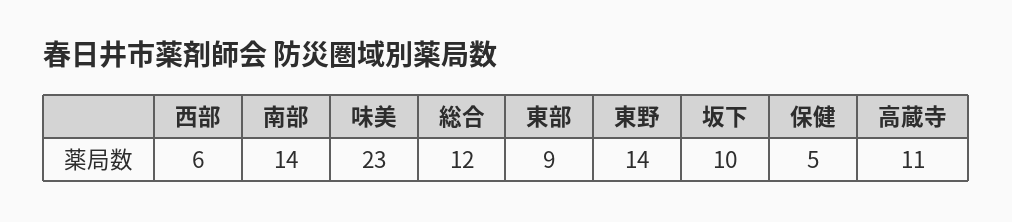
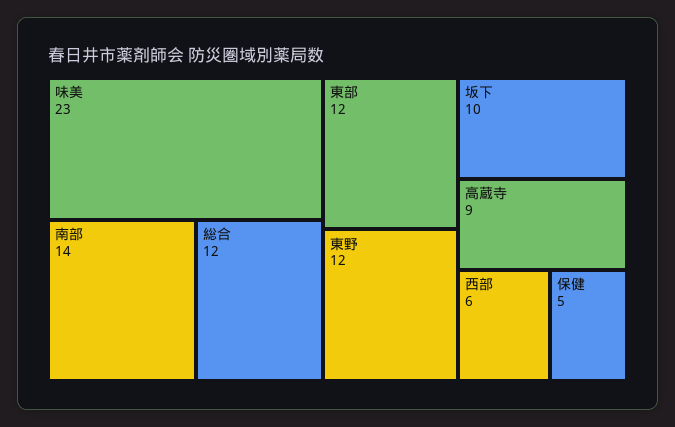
  {
    "西部": 6,
    "南部": 14,
    "味美": 23,
    "総合": 12,
-   "東部": 9,
+   "東部": 12,
-   "東野": 14,
+   "東野": 12,
    "坂下": 10,
    "保健": 5,
-   "高蔵寺": 11
+   "高蔵寺": 9
  }

